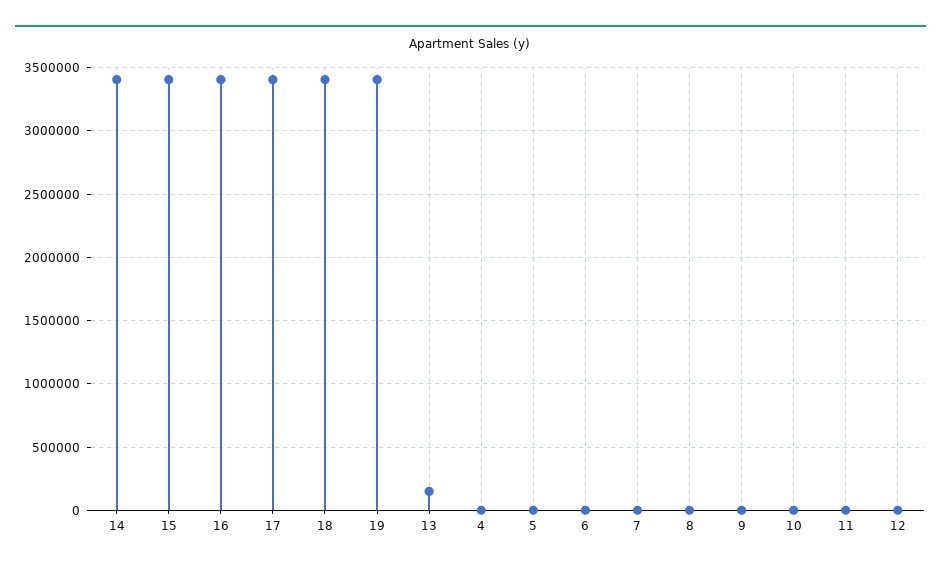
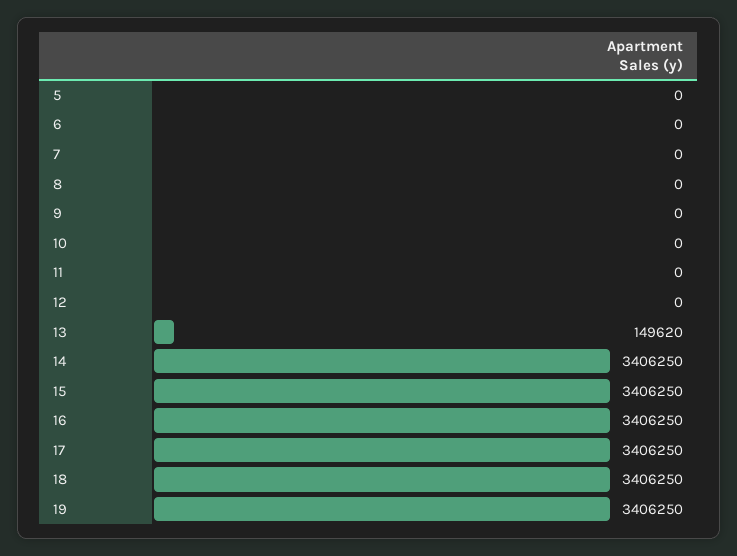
  {
    "14": 3406250,
    "15": 3406250,
    "16": 3406250,
    "17": 3406250,
    "18": 3406250,
    "19": 3406250,
    "13": 149620,
-   "4": 0,
    "5": 0,
    "6": 0,
    "7": 0,
    "8": 0,
    "9": 0,
    "10": 0,
    "11": 0,
    "12": 0
  }

